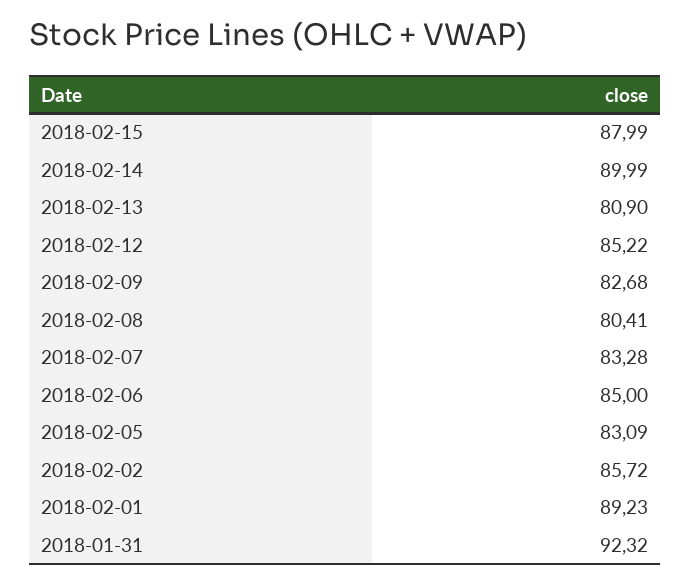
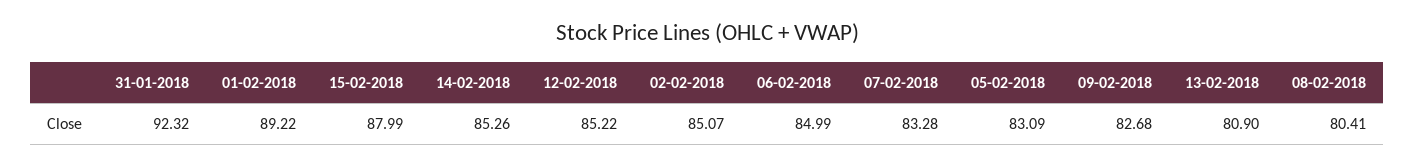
  {
    "2018-02-15": 87.99,
-   "2018-02-14": 89.99,
+   "2018-02-14": 85.26,
    "2018-02-13": 80.9,
    "2018-02-12": 85.22,
    "2018-02-09": 82.68,
    "2018-02-08": 80.41,
    "2018-02-07": 83.28,
-   "2018-02-06": 85,
+   "2018-02-06": 84.99,
    "2018-02-05": 83.09,
-   "2018-02-02": 85.72,
+   "2018-02-02": 85.07,
-   "2018-02-01": 89.23,
+   "2018-02-01": 89.22,
    "2018-01-31": 92.32
  }

